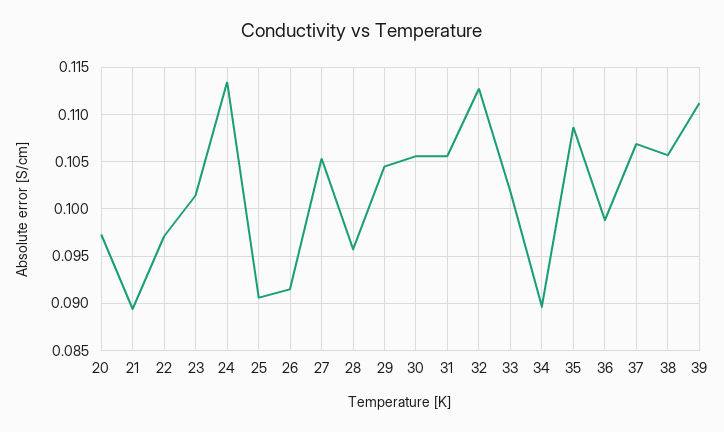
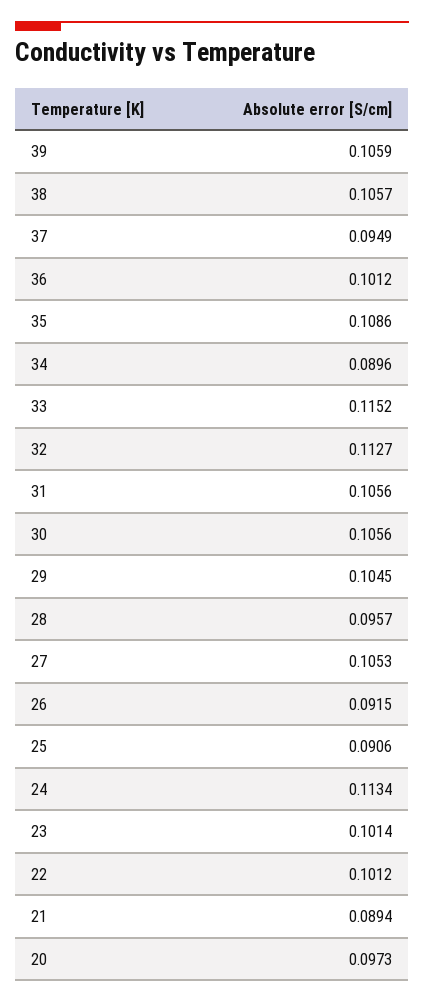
  {
    "20": 0.0973,
    "21": 0.0894,
-   "22": 0.097,
+   "22": 0.1012,
    "23": 0.1014,
    "24": 0.1134,
    "25": 0.0906,
    "26": 0.0915,
    "27": 0.1053,
    "28": 0.0957,
    "29": 0.1045,
    "30": 0.1056,
    "31": 0.1056,
    "32": 0.1127,
-   "33": 0.102,
+   "33": 0.1152,
    "34": 0.0896,
    "35": 0.1086,
-   "36": 0.099,
+   "36": 0.1012,
-   "37": 0.107,
+   "37": 0.0949,
    "38": 0.1057,
-   "39": 0.111
+   "39": 0.1059
  }

